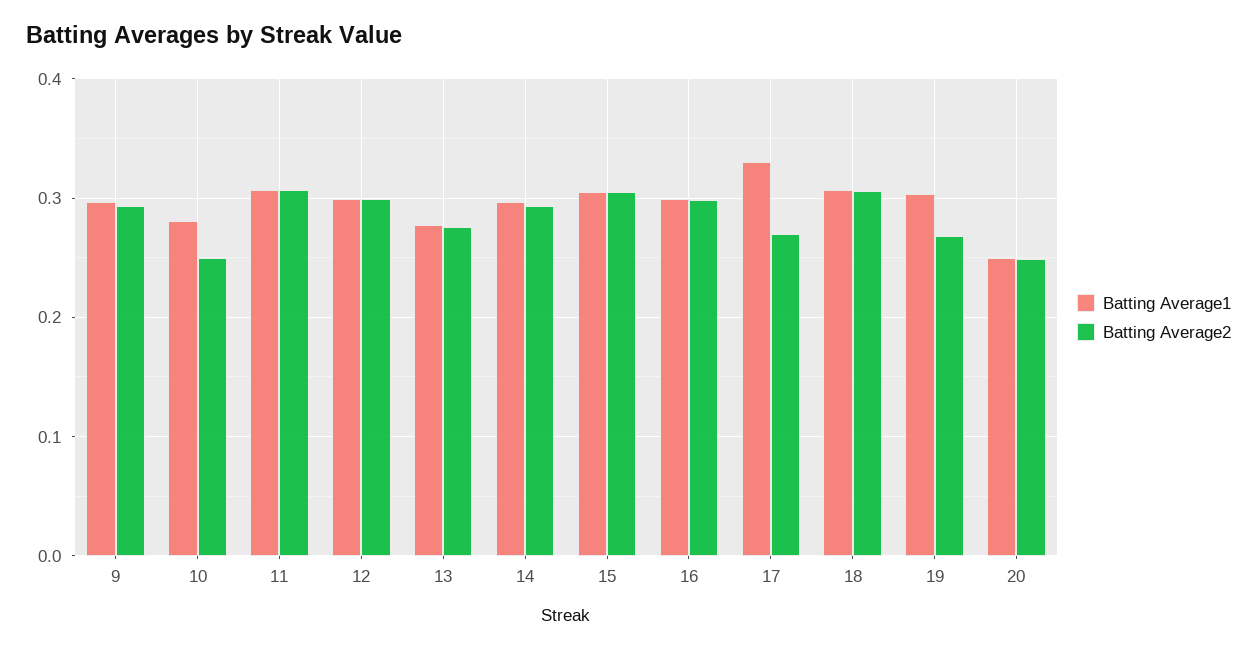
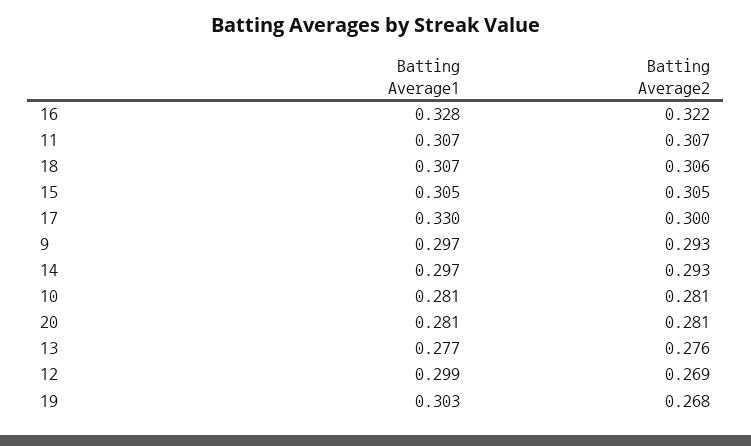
  {
    "Batting Average1": {
      "9": 0.297,
      "10": 0.281,
      "11": 0.307,
      "12": 0.299,
      "13": 0.277,
      "14": 0.297,
      "15": 0.305,
-     "16": 0.3,
+     "16": 0.328,
      "17": 0.33,
      "18": 0.307,
      "19": 0.303,
-     "20": 0.25
+     "20": 0.281
    },
    "Batting Average2": {
      "9": 0.293,
-     "10": 0.25,
+     "10": 0.281,
      "11": 0.307,
-     "12": 0.3,
+     "12": 0.269,
      "13": 0.276,
      "14": 0.293,
      "15": 0.305,
-     "16": 0.3,
+     "16": 0.322,
-     "17": 0.27,
+     "17": 0.3,
      "18": 0.306,
      "19": 0.268,
-     "20": 0.25
+     "20": 0.281
    }
  }

